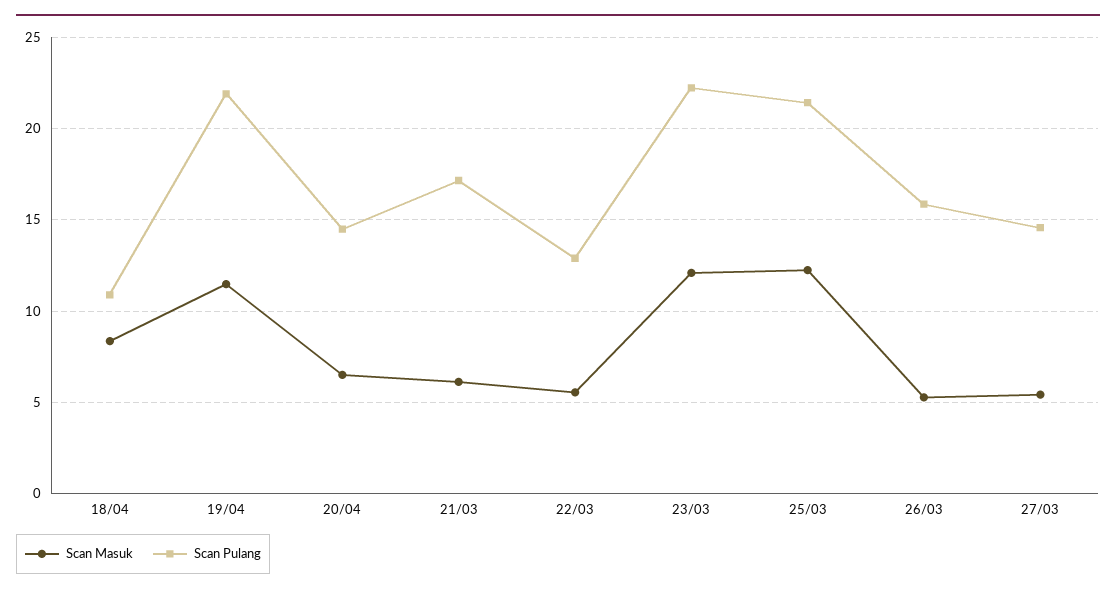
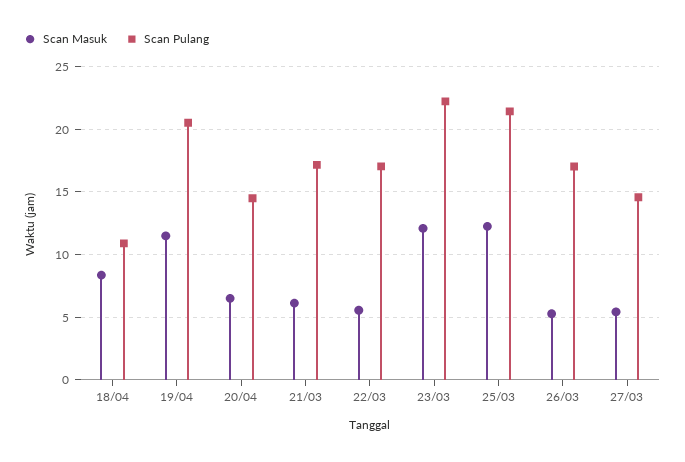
  {
    "Scan Masuk": {
      "18/04": 8.5,
      "19/04": 11.5,
      "20/04": 6.5,
      "21/03": 6,
      "22/03": 5.5,
      "23/03": 12,
      "25/03": 12.5,
      "26/03": 5.5,
      "27/03": 5.5
    },
    "Scan Pulang": {
      "18/04": 11,
-     "19/04": 22,
+     "19/04": 20.5,
      "20/04": 14.5,
      "21/03": 17,
-     "22/03": 13,
+     "22/03": 17,
      "23/03": 22,
      "25/03": 21.5,
-     "26/03": 16,
+     "26/03": 17,
      "27/03": 14.5
    }
  }

